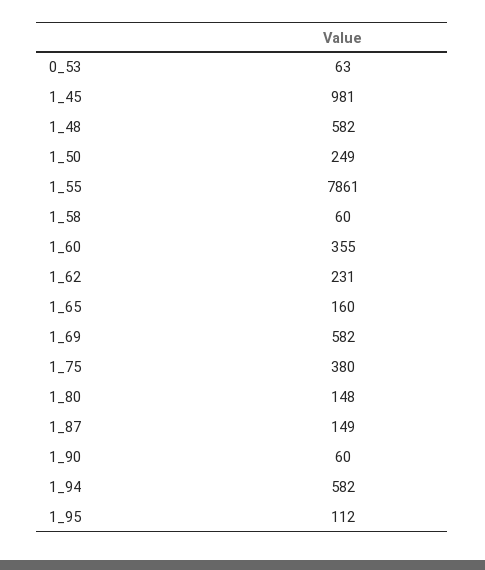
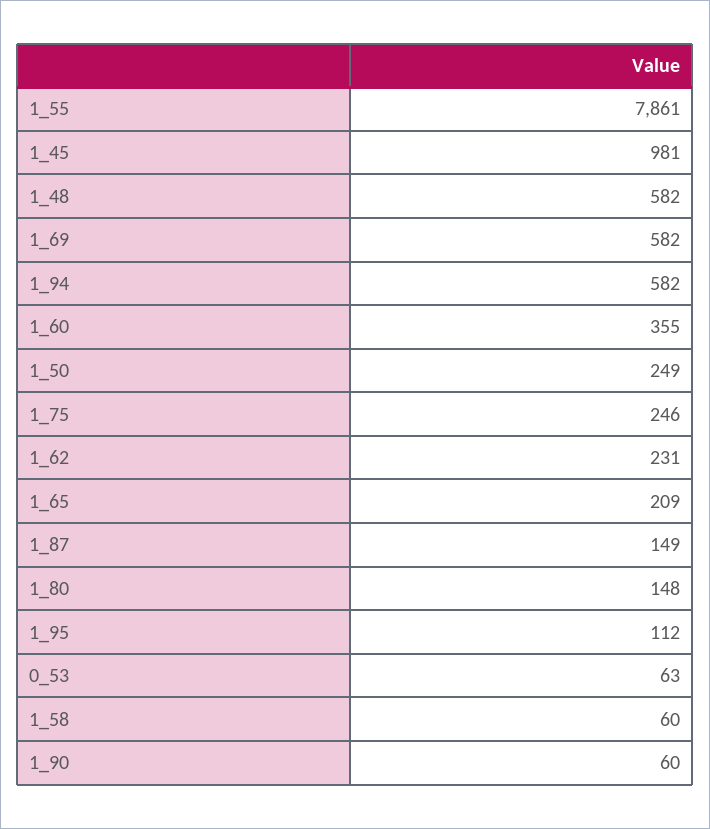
  {
    "0_53": 63,
    "1_45": 981,
    "1_48": 582,
    "1_50": 249,
    "1_55": 7861,
    "1_58": 60,
    "1_60": 355,
    "1_62": 231,
-   "1_65": 160,
+   "1_65": 209,
    "1_69": 582,
-   "1_75": 380,
+   "1_75": 246,
    "1_80": 148,
    "1_87": 149,
    "1_90": 60,
    "1_94": 582,
    "1_95": 112
  }

